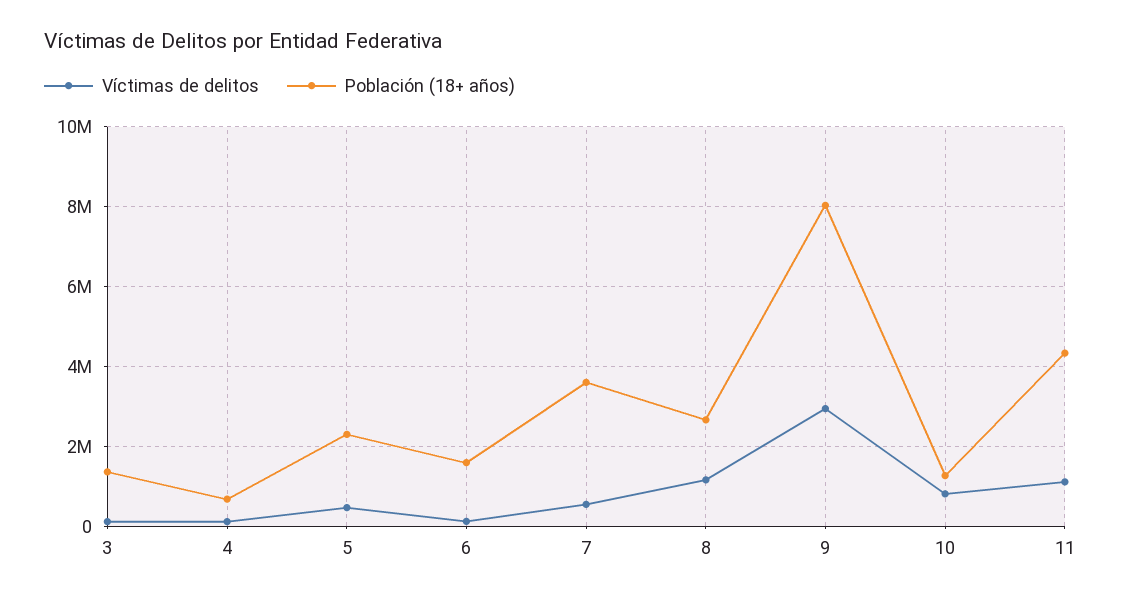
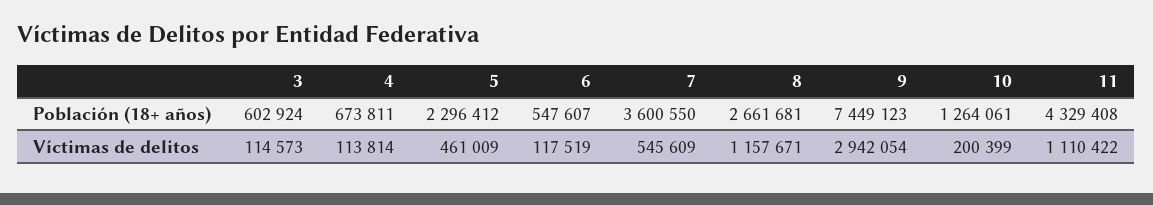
  {
    "Víctimas de delitos": {
      "3": 114573,
      "4": 113814,
      "5": 461009,
      "6": 117519,
      "7": 545609,
      "8": 1157671,
      "9": 2942054,
-     "10": 800000,
+     "10": 200399,
      "11": 1110422
    },
    "Población (18+ años)": {
-     "3": 1400000,
+     "3": 602924,
      "4": 673811,
      "5": 2296412,
-     "6": 1600000,
+     "6": 547607,
      "7": 3600550,
      "8": 2661681,
-     "9": 8000000,
+     "9": 7449123,
      "10": 1264061,
      "11": 4329408
    }
  }

